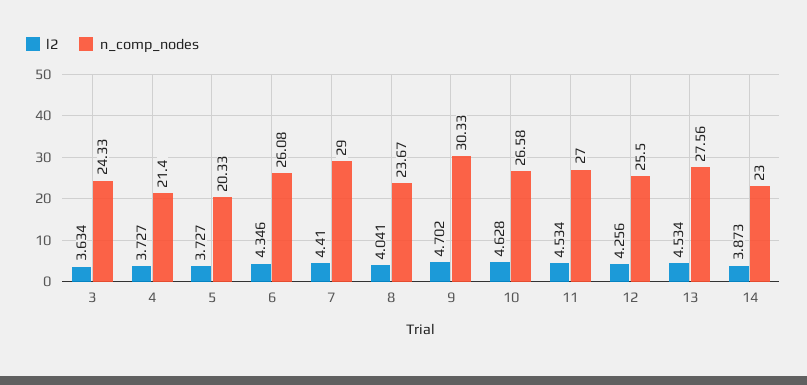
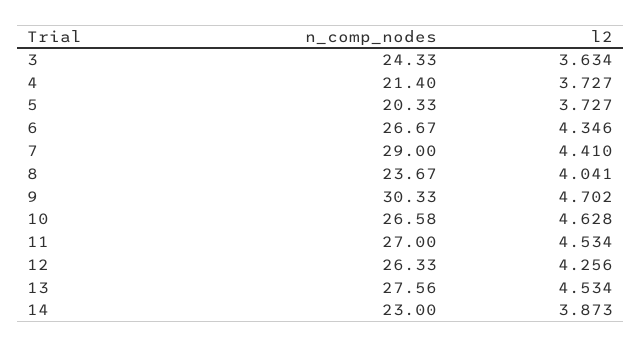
  {
    "l2": {
      "3": 3.634,
      "4": 3.727,
      "5": 3.727,
      "6": 4.346,
      "7": 4.41,
      "8": 4.041,
      "9": 4.702,
      "10": 4.628,
      "11": 4.534,
      "12": 4.256,
      "13": 4.534,
      "14": 3.873
    },
    "n_comp_nodes": {
      "3": 24.33,
      "4": 21.4,
      "5": 20.33,
-     "6": 26.08,
+     "6": 26.67,
      "7": 29,
      "8": 23.67,
      "9": 30.33,
      "10": 26.58,
      "11": 27,
-     "12": 25.5,
+     "12": 26.33,
      "13": 27.56,
      "14": 23
    }
  }

